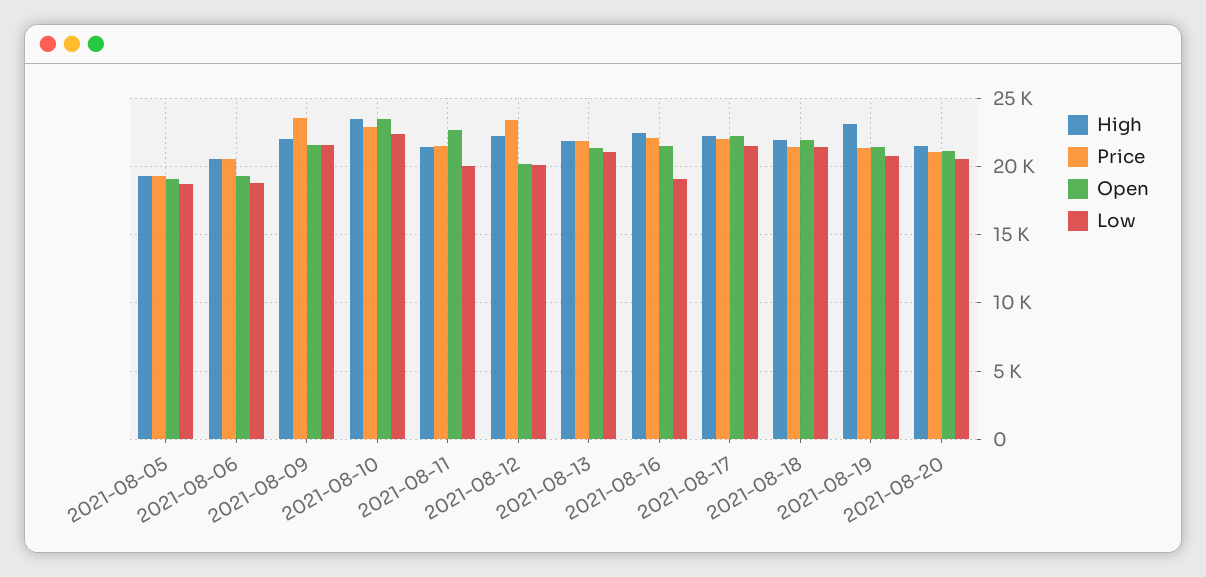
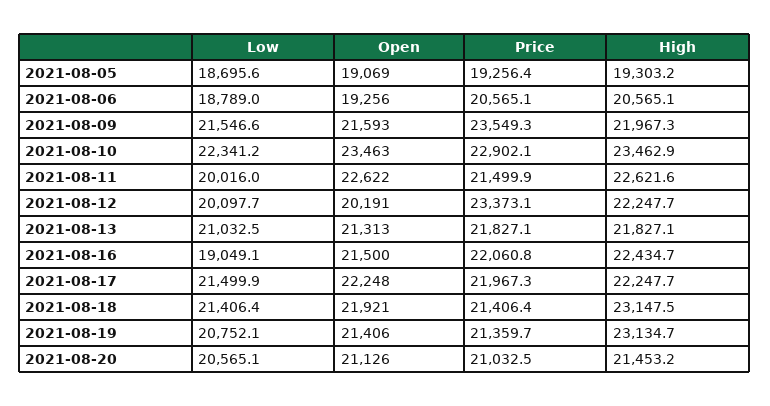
  {
    "High": {
      "2021-08-05": 19303.2,
      "2021-08-06": 20565.1,
      "2021-08-09": 21967.3,
      "2021-08-10": 23462.9,
-     "2021-08-11": 21500,
+     "2021-08-11": 22621.6,
      "2021-08-12": 22247.7,
      "2021-08-13": 21827.1,
      "2021-08-16": 22434.7,
      "2021-08-17": 22247.7,
-     "2021-08-18": 22000,
+     "2021-08-18": 23147.5,
      "2021-08-19": 23134.7,
      "2021-08-20": 21453.2
    },
    "Price": {
      "2021-08-05": 19256.4,
      "2021-08-06": 20565.1,
      "2021-08-09": 23549.3,
      "2021-08-10": 22902.1,
      "2021-08-11": 21499.9,
      "2021-08-12": 23373.1,
      "2021-08-13": 21827.1,
      "2021-08-16": 22060.8,
      "2021-08-17": 21967.3,
      "2021-08-18": 21406.4,
      "2021-08-19": 21359.7,
      "2021-08-20": 21032.5
    },
    "Open": {
      "2021-08-05": 19069,
      "2021-08-06": 19256,
      "2021-08-09": 21593,
      "2021-08-10": 23463,
      "2021-08-11": 22622,
      "2021-08-12": 20191,
      "2021-08-13": 21313,
      "2021-08-16": 21500,
      "2021-08-17": 22248,
      "2021-08-18": 21921,
      "2021-08-19": 21406,
      "2021-08-20": 21126
    },
    "Low": {
      "2021-08-05": 18695.6,
      "2021-08-06": 18789,
      "2021-08-09": 21546.6,
      "2021-08-10": 22341.2,
      "2021-08-11": 20016,
      "2021-08-12": 20097.7,
      "2021-08-13": 21032.5,
      "2021-08-16": 19049.1,
      "2021-08-17": 21499.9,
      "2021-08-18": 21406.4,
      "2021-08-19": 20752.1,
      "2021-08-20": 20565.1
    }
  }

